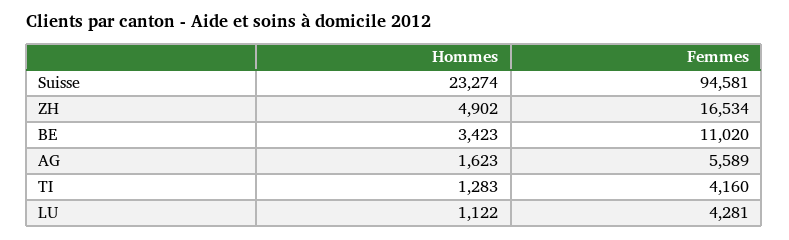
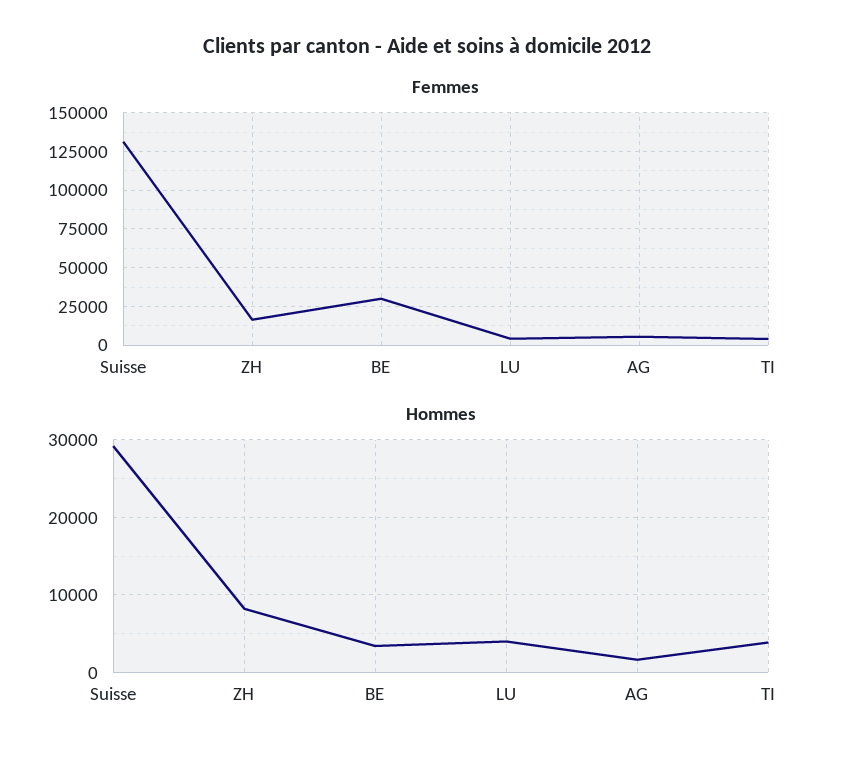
  {
    "Hommes": {
-     "Suisse": 23274,
+     "Suisse": 29000,
-     "ZH": 4902,
+     "ZH": 8000,
      "BE": 3423,
      "AG": 1623,
-     "TI": 1283,
+     "TI": 4000,
-     "LU": 1122
+     "LU": 4000
    },
    "Femmes": {
-     "Suisse": 94581,
+     "Suisse": 130000,
      "ZH": 16534,
-     "BE": 11020,
+     "BE": 30000,
      "AG": 5589,
      "TI": 4160,
      "LU": 4281
    }
  }

